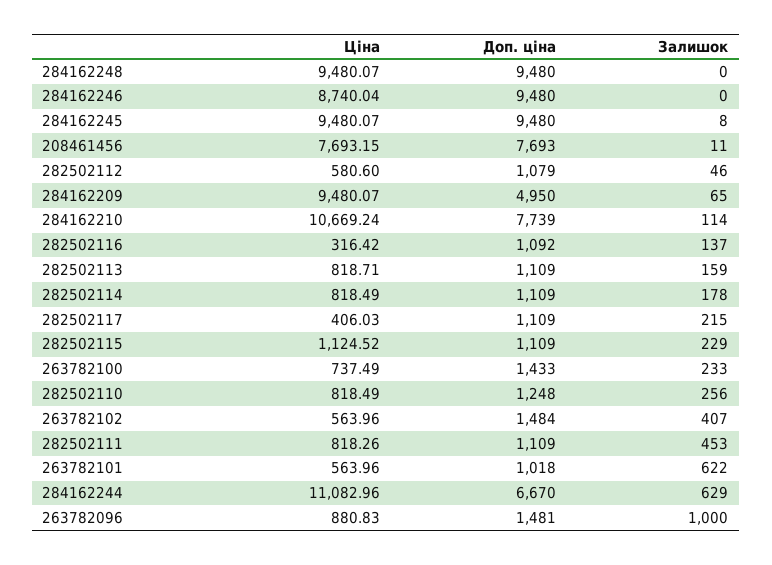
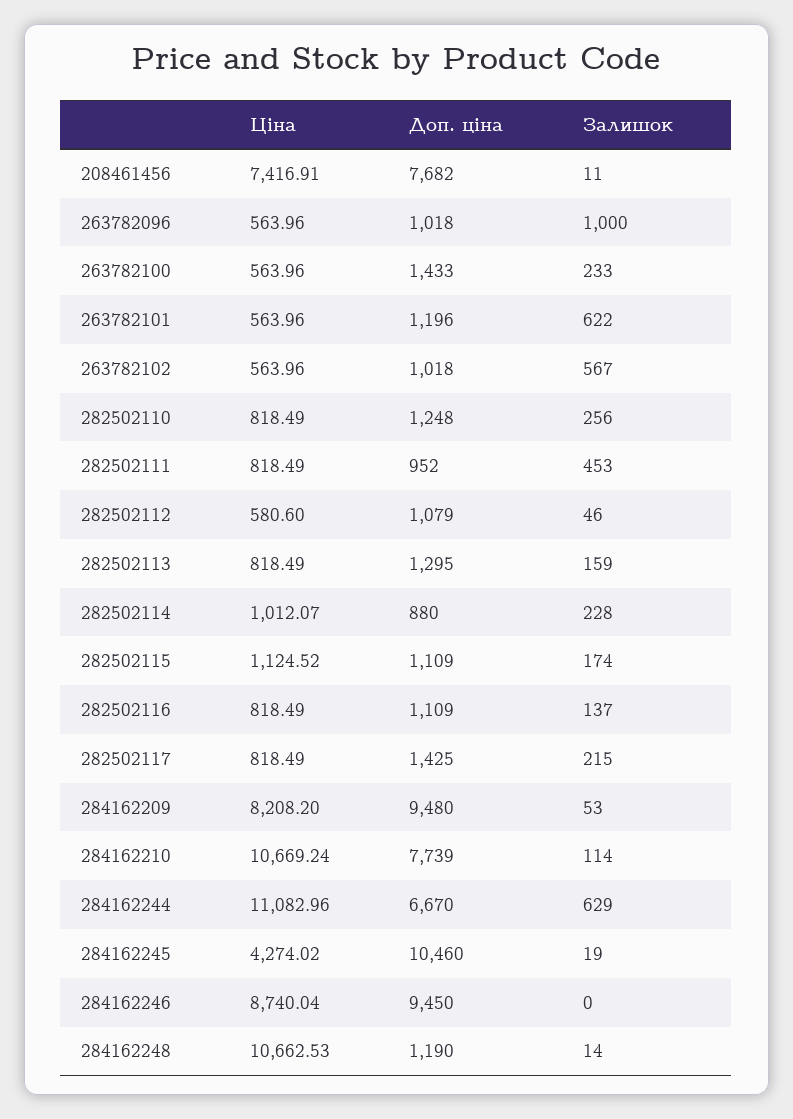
  {
    "Ціна": {
-     "284162248": 9480.07,
+     "284162248": 10662.53,
      "284162246": 8740.04,
-     "284162245": 9480.07,
+     "284162245": 4274.02,
-     "208461456": 7693.15,
+     "208461456": 7416.91,
      "282502112": 580.6,
-     "284162209": 9480.07,
+     "284162209": 8208.2,
      "284162210": 10669.24,
-     "282502116": 316.42,
+     "282502116": 818.49,
-     "282502113": 818.71,
+     "282502113": 818.49,
-     "282502114": 818.49,
+     "282502114": 1012.07,
-     "282502117": 406.03,
+     "282502117": 818.49,
      "282502115": 1124.52,
-     "263782100": 737.49,
+     "263782100": 563.96,
      "282502110": 818.49,
      "263782102": 563.96,
-     "282502111": 818.26,
+     "282502111": 818.49,
      "263782101": 563.96,
      "284162244": 11082.96,
-     "263782096": 880.83
+     "263782096": 563.96
    },
    "Доп. ціна": {
-     "284162248": 9480,
+     "284162248": 1190,
-     "284162246": 9480,
+     "284162246": 9450,
-     "284162245": 9480,
+     "284162245": 10460,
-     "208461456": 7693,
+     "208461456": 7682,
      "282502112": 1079,
-     "284162209": 4950,
+     "284162209": 9480,
      "284162210": 7739,
-     "282502116": 1092,
+     "282502116": 1109,
-     "282502113": 1109,
+     "282502113": 1295,
-     "282502114": 1109,
+     "282502114": 880,
-     "282502117": 1109,
+     "282502117": 1425,
      "282502115": 1109,
      "263782100": 1433,
      "282502110": 1248,
-     "263782102": 1484,
+     "263782102": 1018,
-     "282502111": 1109,
+     "282502111": 952,
-     "263782101": 1018,
+     "263782101": 1196,
      "284162244": 6670,
-     "263782096": 1481
+     "263782096": 1018
    },
    "Залишок": {
-     "284162248": 0,
+     "284162248": 14,
      "284162246": 0,
-     "284162245": 8,
+     "284162245": 19,
      "208461456": 11,
      "282502112": 46,
-     "284162209": 65,
+     "284162209": 53,
      "284162210": 114,
      "282502116": 137,
      "282502113": 159,
-     "282502114": 178,
+     "282502114": 228,
      "282502117": 215,
-     "282502115": 229,
+     "282502115": 174,
      "263782100": 233,
      "282502110": 256,
-     "263782102": 407,
+     "263782102": 567,
      "282502111": 453,
      "263782101": 622,
      "284162244": 629,
      "263782096": 1000
    }
  }

